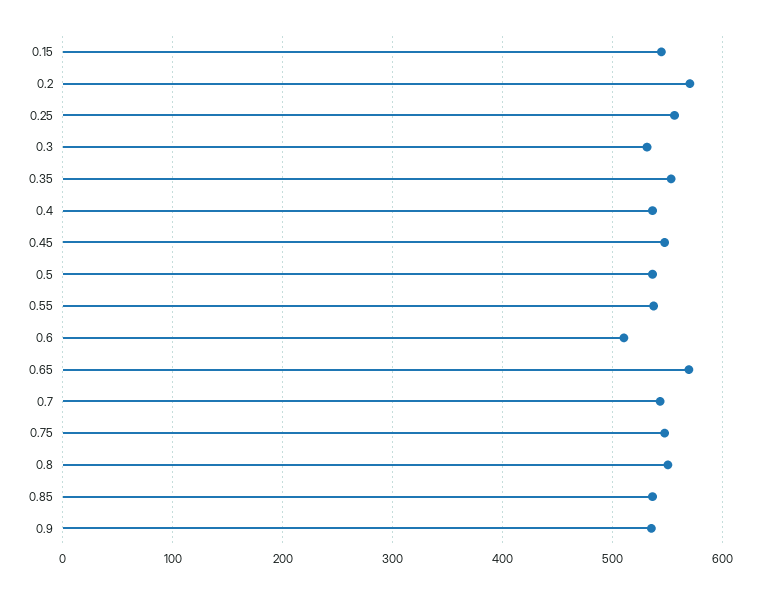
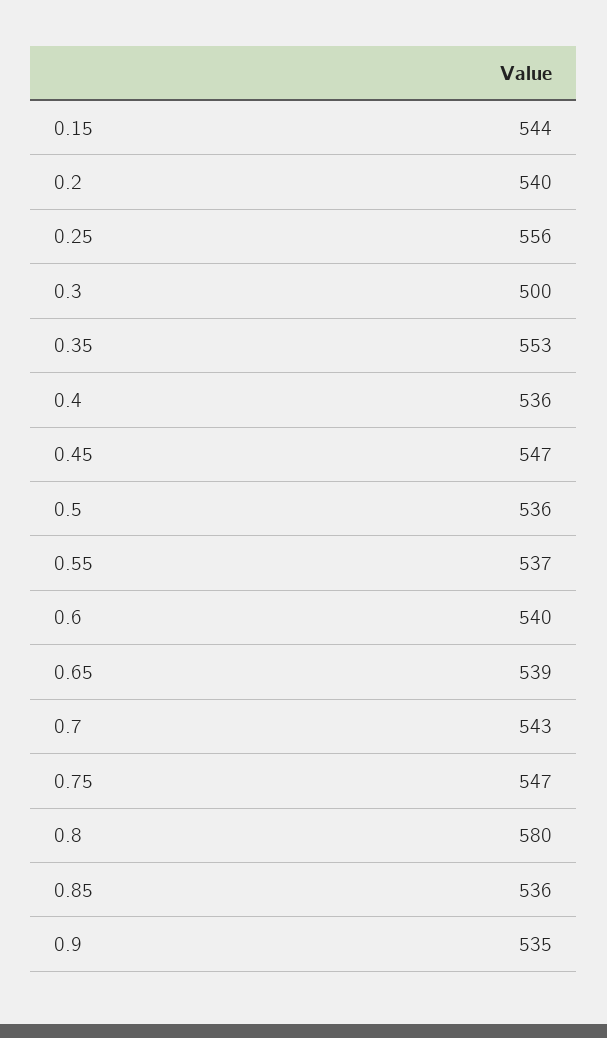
  {
    "0.15": 544,
-   "0.2": 570,
+   "0.2": 540,
    "0.25": 556,
-   "0.3": 530,
+   "0.3": 500,
    "0.35": 553,
    "0.4": 536,
    "0.45": 547,
    "0.5": 536,
    "0.55": 537,
-   "0.6": 510,
+   "0.6": 540,
-   "0.65": 570,
+   "0.65": 539,
    "0.7": 543,
    "0.75": 547,
-   "0.8": 550,
+   "0.8": 580,
    "0.85": 536,
    "0.9": 535
  }

